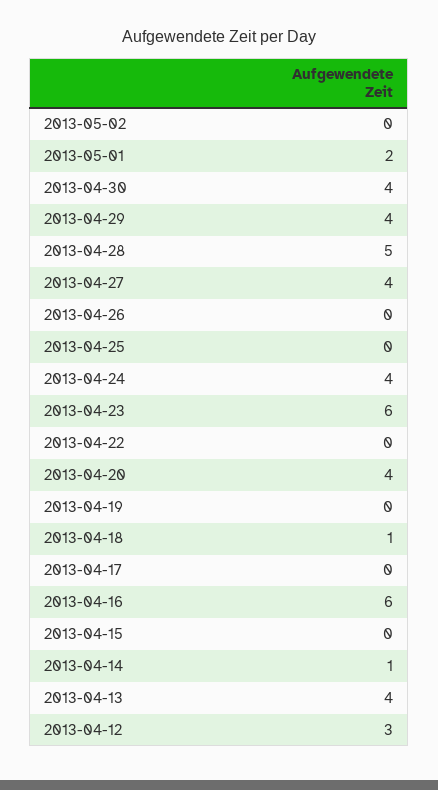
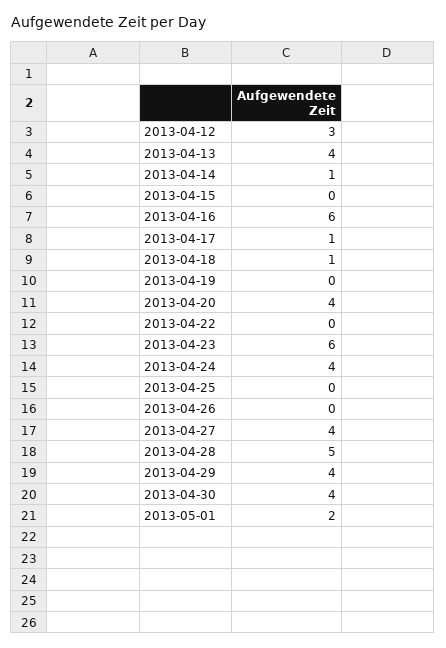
  {
-   "2013-05-02": 0,
    "2013-05-01": 2,
    "2013-04-30": 4,
    "2013-04-29": 4,
    "2013-04-28": 5,
    "2013-04-27": 4,
    "2013-04-26": 0,
    "2013-04-25": 0,
    "2013-04-24": 4,
    "2013-04-23": 6,
    "2013-04-22": 0,
    "2013-04-20": 4,
    "2013-04-19": 0,
    "2013-04-18": 1,
-   "2013-04-17": 0,
+   "2013-04-17": 1,
    "2013-04-16": 6,
    "2013-04-15": 0,
    "2013-04-14": 1,
    "2013-04-13": 4,
    "2013-04-12": 3
  }

